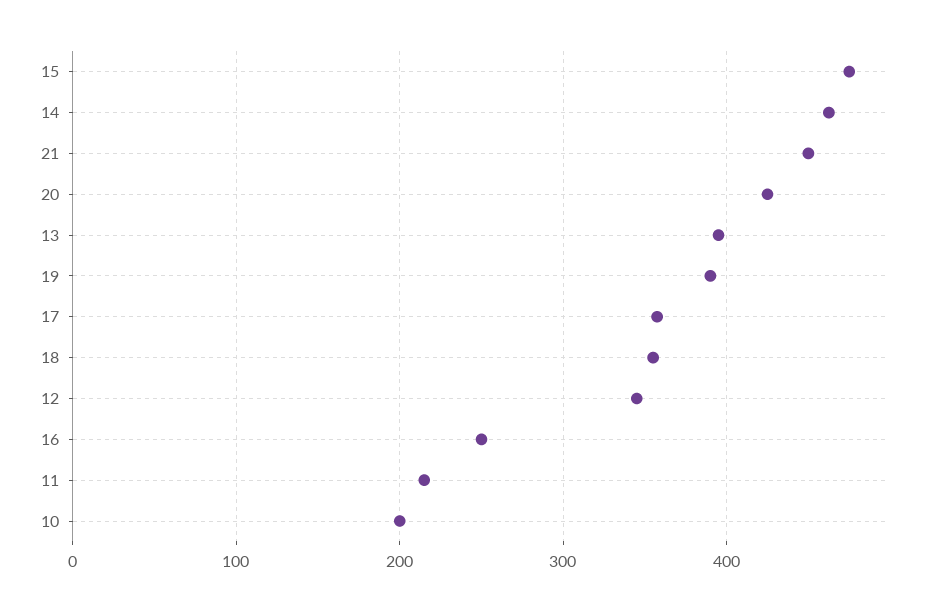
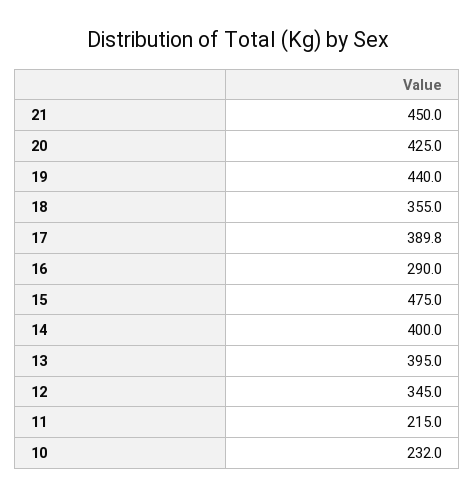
  {
    "15": 475,
-   "14": 460,
+   "14": 400,
    "21": 450,
    "20": 425,
    "13": 395,
-   "19": 390,
+   "19": 440,
-   "17": 360,
+   "17": 389.8,
    "18": 355,
    "12": 345,
-   "16": 250,
+   "16": 290,
    "11": 215,
-   "10": 200
+   "10": 232
  }

